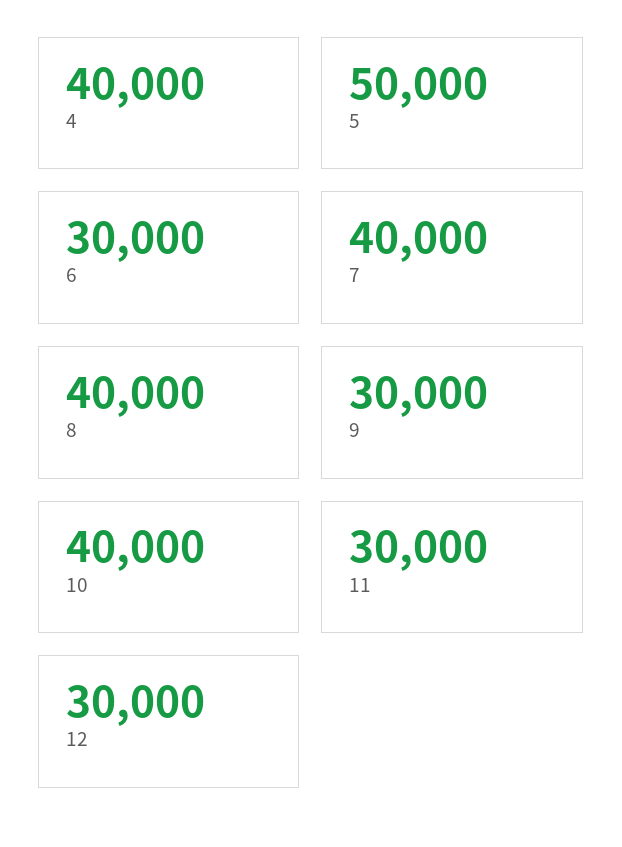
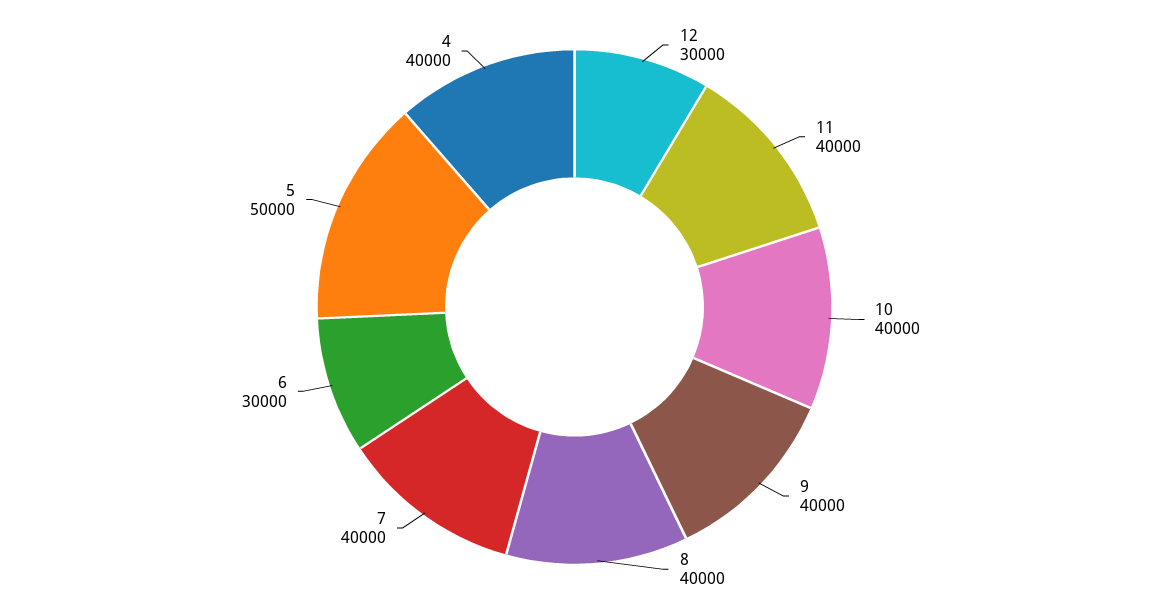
  {
    "4": 40000,
    "5": 50000,
    "6": 30000,
    "7": 40000,
    "8": 40000,
-   "9": 30000,
+   "9": 40000,
    "10": 40000,
-   "11": 30000,
+   "11": 40000,
    "12": 30000
  }

